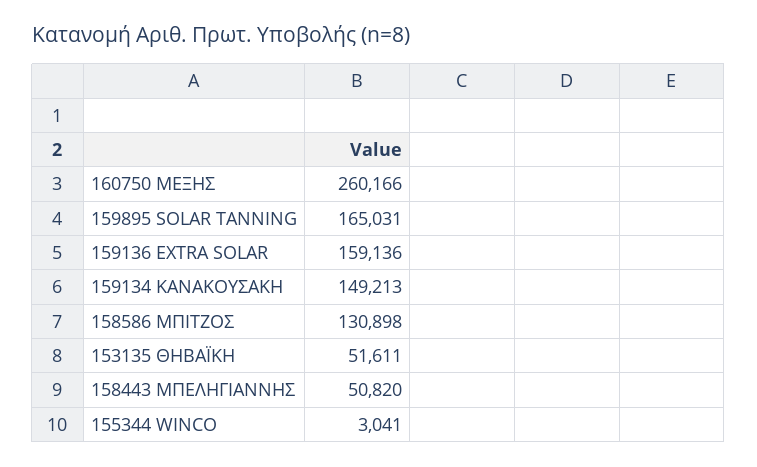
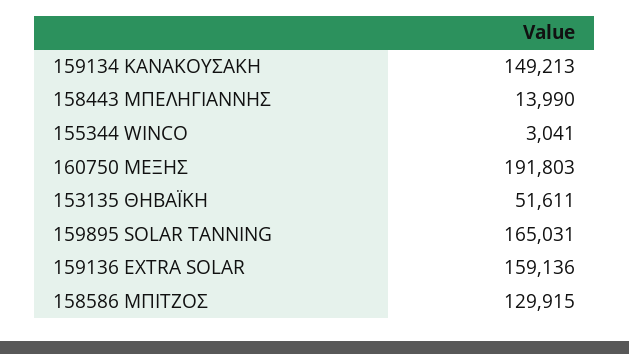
  {
-   "160750 ΜΕΞΗΣ": 260166,
+   "160750 ΜΕΞΗΣ": 191803,
    "159895 SOLAR TANNING": 165031,
    "159136 EXTRA SOLAR": 159136,
    "159134 ΚΑΝΑΚΟΥΣΑΚΗ": 149213,
-   "158586 ΜΠΙΤΖΟΣ": 130898,
+   "158586 ΜΠΙΤΖΟΣ": 129915,
    "153135 ΘΗΒΑΪΚΗ": 51611,
-   "158443 ΜΠΕΛΗΓΙΑΝΝΗΣ": 50820,
+   "158443 ΜΠΕΛΗΓΙΑΝΝΗΣ": 13990,
    "155344 WINCO": 3041
  }

